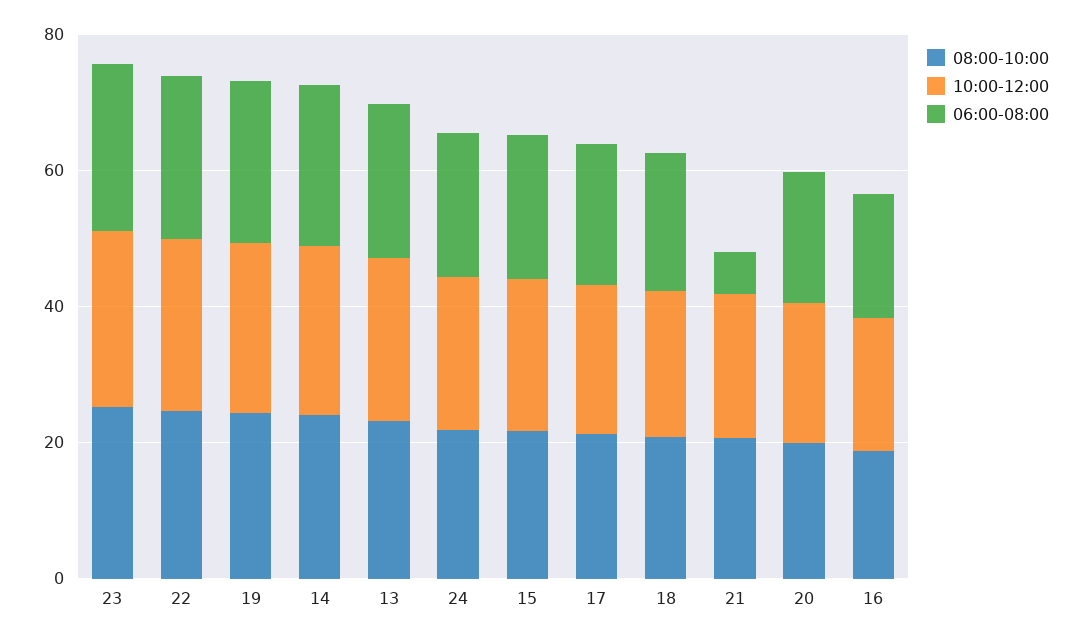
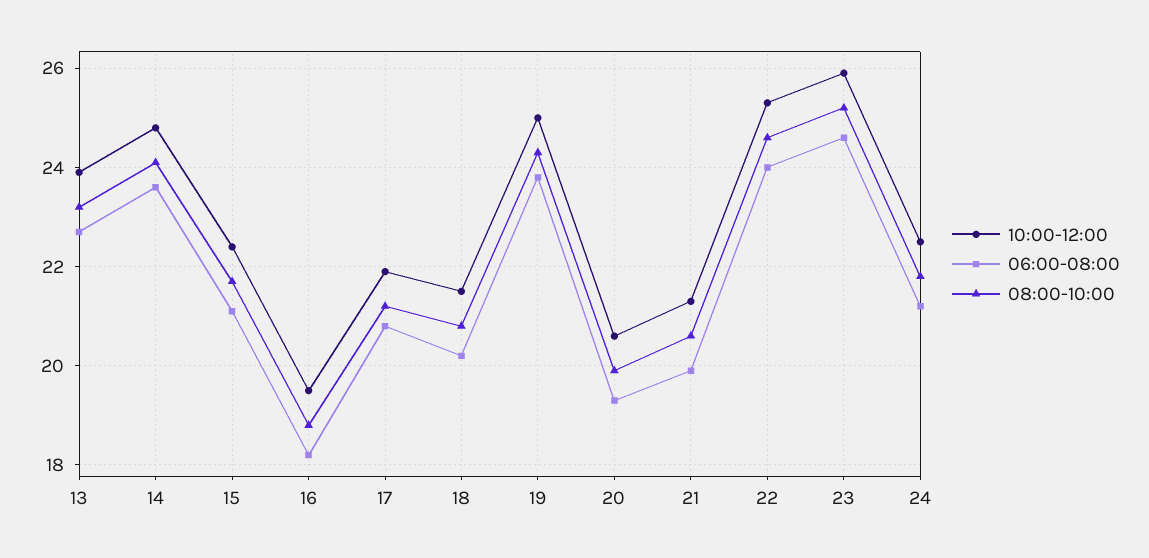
  {
    "08:00-10:00": {
      "23": 25,
      "22": 24.5,
      "19": 24.5,
      "14": 24,
      "13": 23,
      "24": 22,
      "15": 21.5,
      "17": 21,
      "18": 21,
      "21": 20.5,
      "20": 20,
      "16": 19
    },
    "10:00-12:00": {
      "23": 26,
      "22": 25.5,
      "19": 25,
      "14": 25,
      "13": 24,
      "24": 22.5,
      "15": 22.5,
      "17": 22,
      "18": 21.5,
      "21": 21.5,
      "20": 20.5,
      "16": 19.5
    },
    "06:00-08:00": {
      "23": 24.5,
      "22": 24,
      "19": 24,
      "14": 23.5,
      "13": 22.5,
      "24": 21,
      "15": 21,
      "17": 21,
      "18": 20,
-     "21": 5,
+     "21": 20,
      "20": 19.5,
      "16": 18
    }
  }

